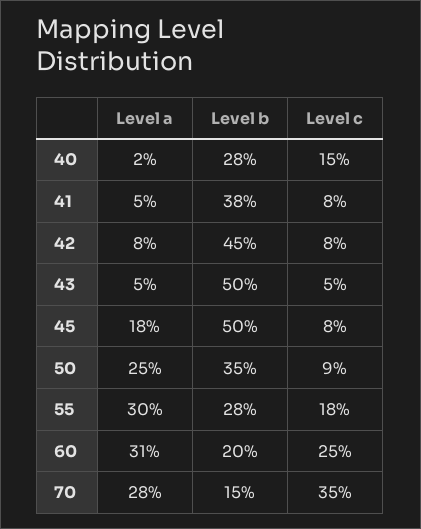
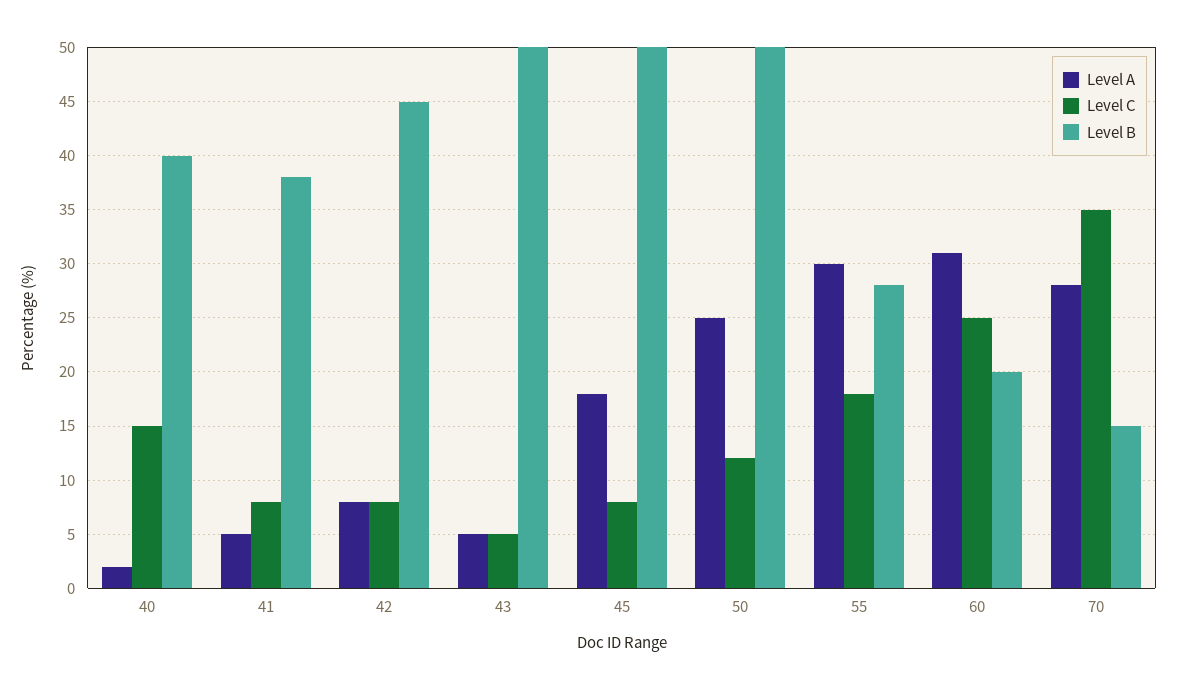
  {
    "Level a": {
      "40": 2,
      "41": 5,
      "42": 8,
      "43": 5,
      "45": 18,
      "50": 25,
      "55": 30,
      "60": 31,
      "70": 28
    },
    "Level b": {
-     "40": 28,
+     "40": 40,
      "41": 38,
      "42": 45,
      "43": 50,
      "45": 50,
-     "50": 35,
+     "50": 50,
      "55": 28,
      "60": 20,
      "70": 15
    },
    "Level c": {
      "40": 15,
      "41": 8,
      "42": 8,
      "43": 5,
      "45": 8,
-     "50": 9,
+     "50": 12,
      "55": 18,
      "60": 25,
      "70": 35
    }
  }

